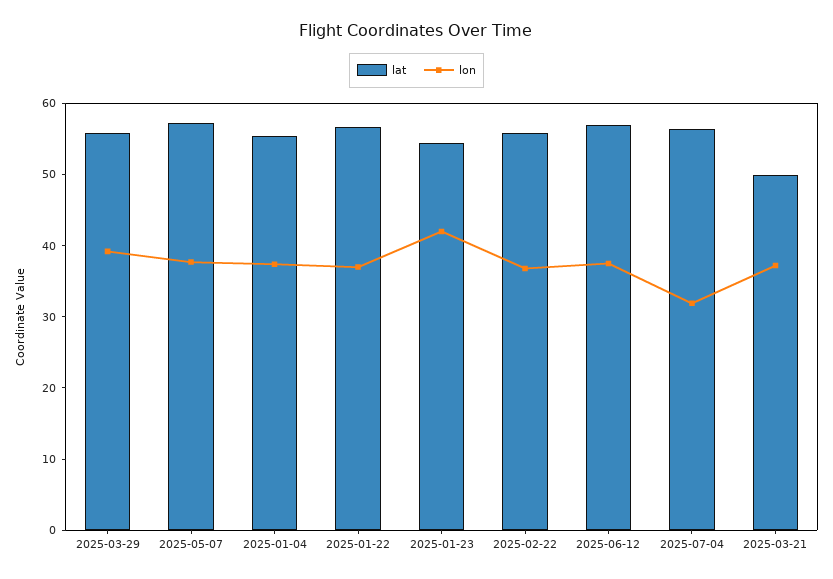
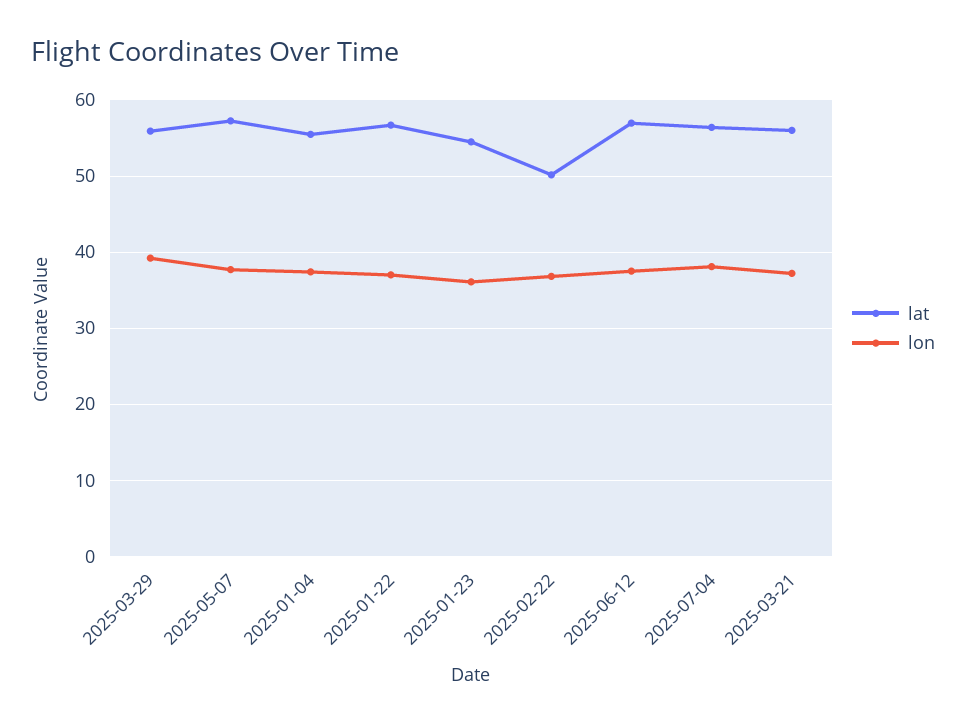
  {
    "lat": {
      "2025-03-29": 56,
      "2025-05-07": 57,
      "2025-01-04": 55,
      "2025-01-22": 57,
      "2025-01-23": 54,
-     "2025-02-22": 56,
+     "2025-02-22": 50,
      "2025-06-12": 57,
      "2025-07-04": 56,
-     "2025-03-21": 50
+     "2025-03-21": 56
    },
    "lon": {
      "2025-03-29": 39,
      "2025-05-07": 38,
      "2025-01-04": 37,
      "2025-01-22": 37,
-     "2025-01-23": 42,
+     "2025-01-23": 36,
      "2025-02-22": 37,
      "2025-06-12": 38,
-     "2025-07-04": 32,
+     "2025-07-04": 38,
      "2025-03-21": 37
    }
  }

